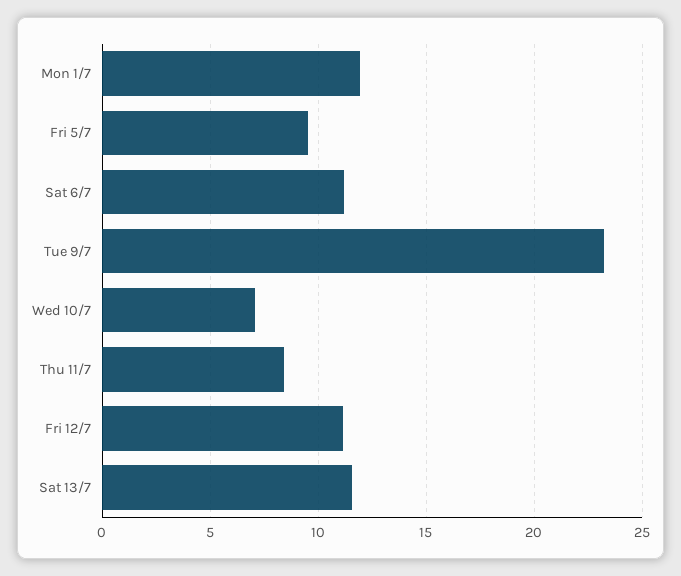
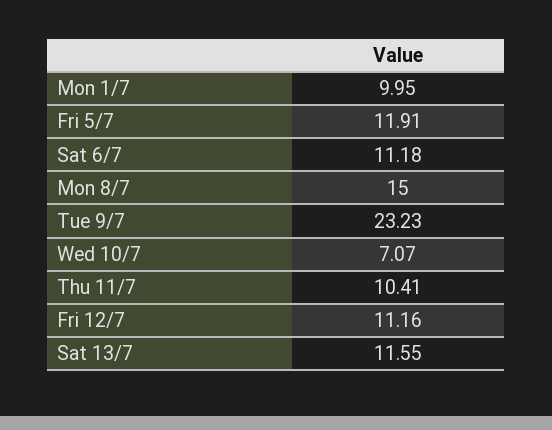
  {
-   "Mon 1/7": 12,
+   "Mon 1/7": 9.95,
-   "Fri 5/7": 9.5,
+   "Fri 5/7": 11.91,
    "Sat 6/7": 11.18,
    "Tue 9/7": 23.23,
    "Wed 10/7": 7.07,
-   "Thu 11/7": 8.5,
+   "Thu 11/7": 10.41,
    "Fri 12/7": 11.16,
-   "Sat 13/7": 11.55
+   "Sat 13/7": 11.55,
+   "Mon 8/7": 15
  }

